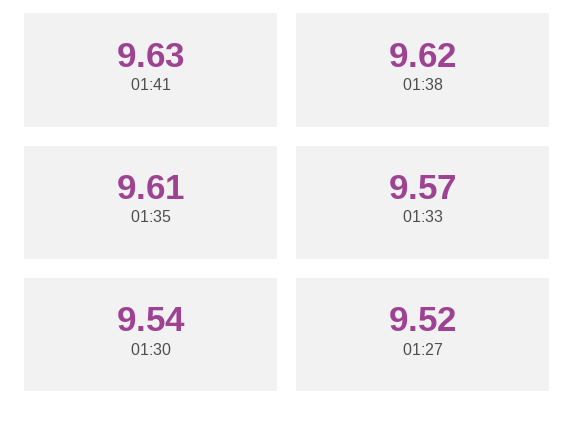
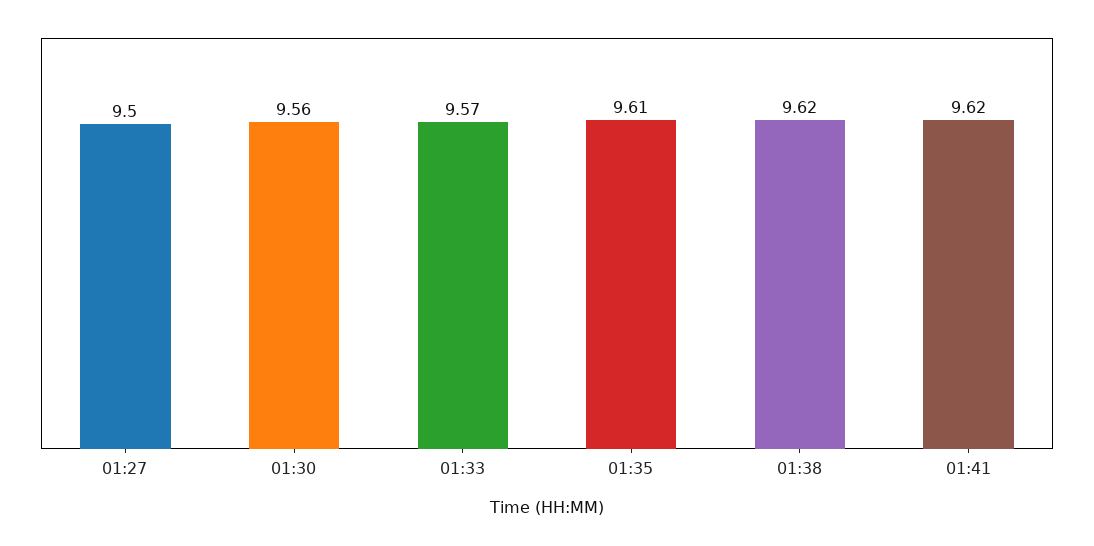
  {
-   "01:41": 9.63,
+   "01:41": 9.62,
    "01:38": 9.62,
    "01:35": 9.61,
    "01:33": 9.57,
-   "01:30": 9.54,
+   "01:30": 9.56,
-   "01:27": 9.52
+   "01:27": 9.5
  }

